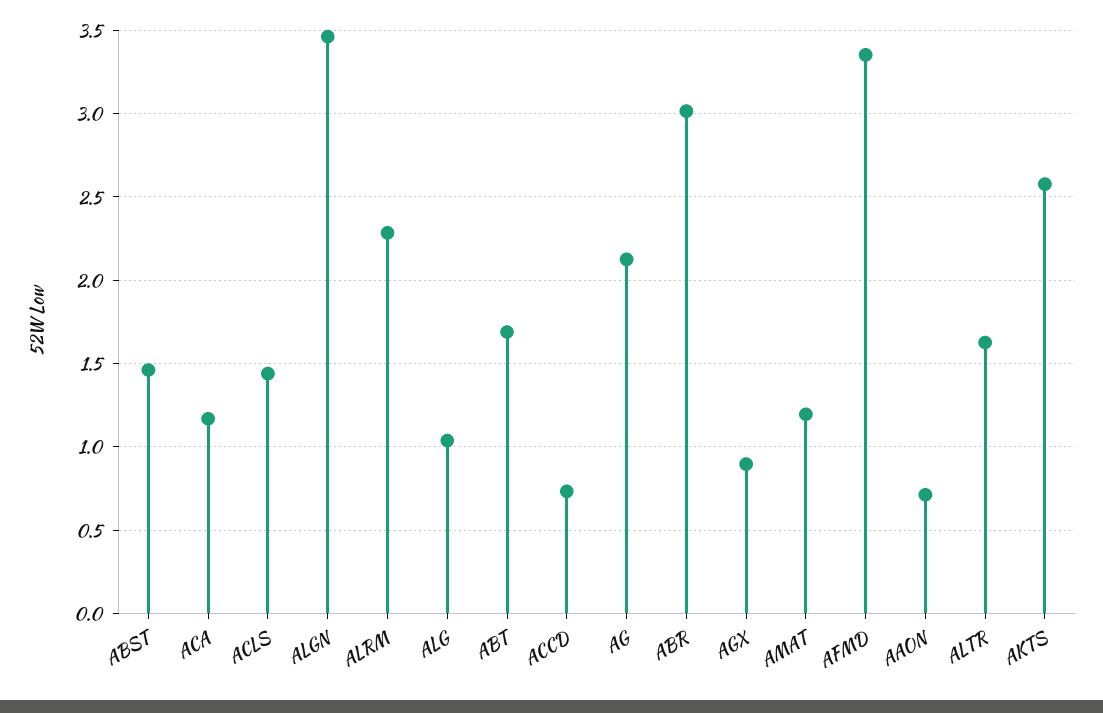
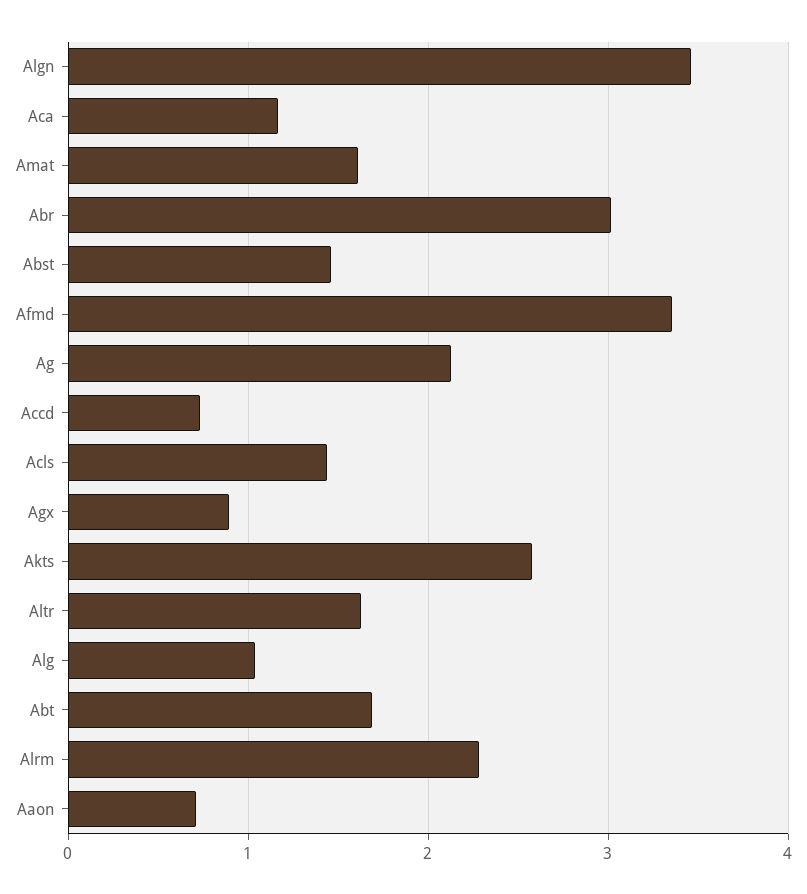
  {
    "ABST": 1.45,
    "ACA": 1.15,
    "ACLS": 1.45,
    "ALGN": 3.45,
    "ALRM": 2.3,
    "ALG": 1.05,
    "ABT": 1.7,
    "ACCD": 0.75,
    "AG": 2.15,
    "ABR": 3,
    "AGX": 0.9,
-   "AMAT": 1.2,
+   "AMAT": 1.6,
    "AFMD": 3.35,
    "AAON": 0.7,
    "ALTR": 1.65,
    "AKTS": 2.6
  }

